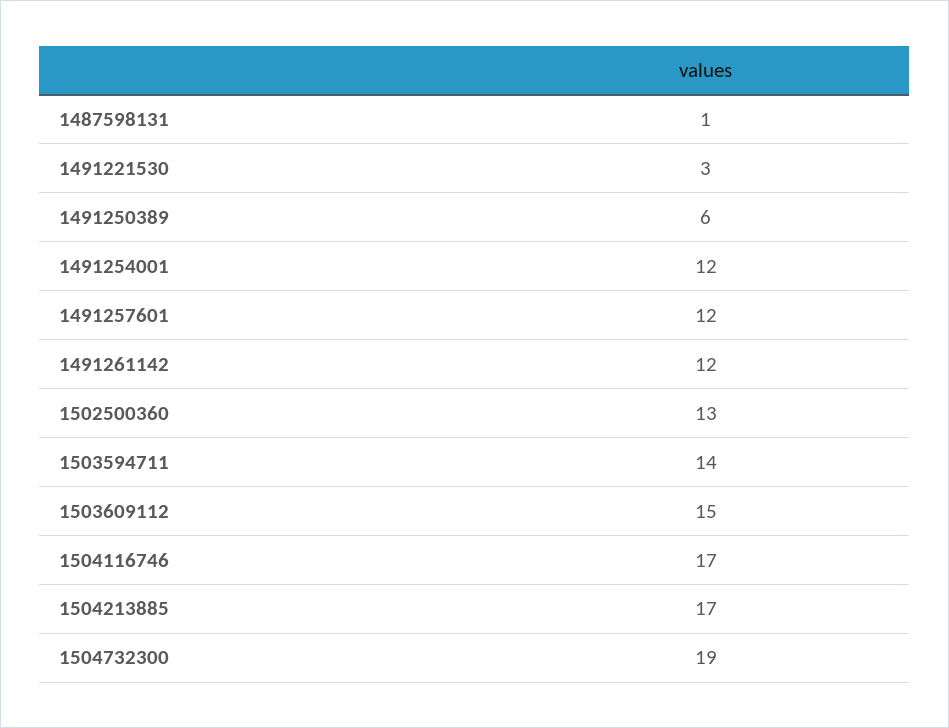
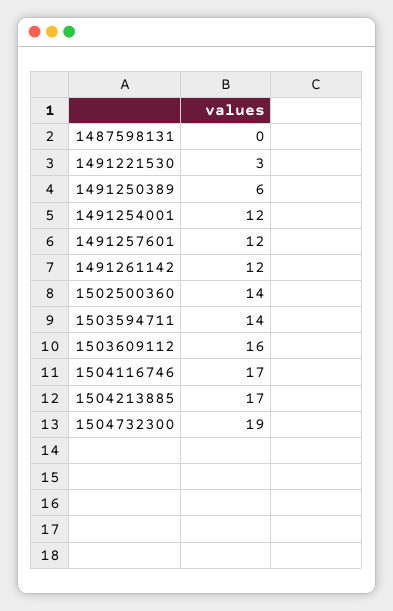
  {
-   "1487598131": 1,
+   "1487598131": 0,
    "1491221530": 3,
    "1491250389": 6,
    "1491254001": 12,
    "1491257601": 12,
    "1491261142": 12,
-   "1502500360": 13,
+   "1502500360": 14,
    "1503594711": 14,
-   "1503609112": 15,
+   "1503609112": 16,
    "1504116746": 17,
    "1504213885": 17,
    "1504732300": 19
  }

